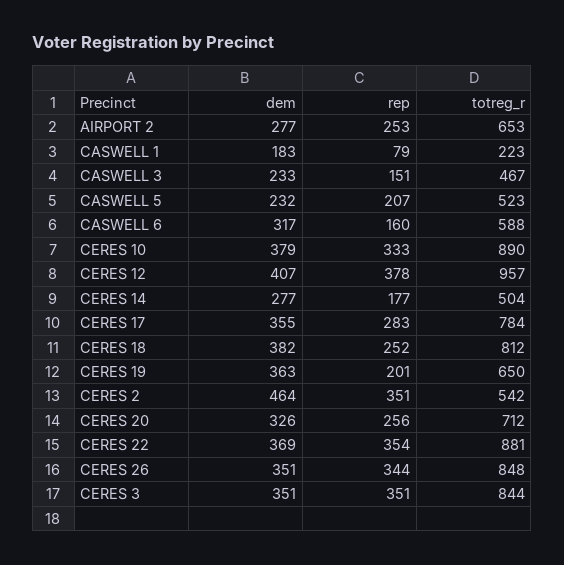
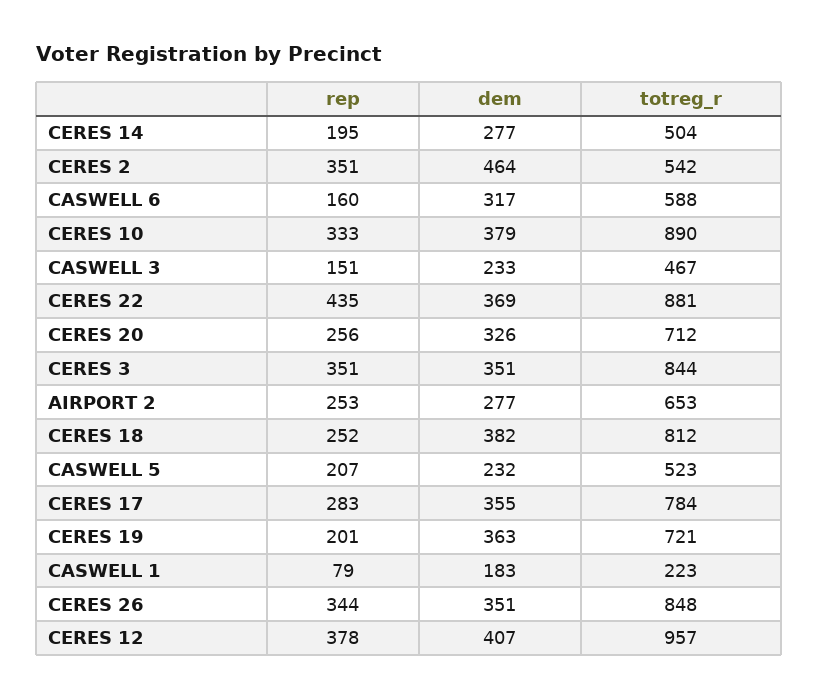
  {
    "dem": {
      "AIRPORT 2": 277,
      "CASWELL 1": 183,
      "CASWELL 3": 233,
      "CASWELL 5": 232,
      "CASWELL 6": 317,
      "CERES 10": 379,
      "CERES 12": 407,
      "CERES 14": 277,
      "CERES 17": 355,
      "CERES 18": 382,
      "CERES 19": 363,
      "CERES 2": 464,
      "CERES 20": 326,
      "CERES 22": 369,
      "CERES 26": 351,
      "CERES 3": 351
    },
    "rep": {
      "AIRPORT 2": 253,
      "CASWELL 1": 79,
      "CASWELL 3": 151,
      "CASWELL 5": 207,
      "CASWELL 6": 160,
      "CERES 10": 333,
      "CERES 12": 378,
-     "CERES 14": 177,
+     "CERES 14": 195,
      "CERES 17": 283,
      "CERES 18": 252,
      "CERES 19": 201,
      "CERES 2": 351,
      "CERES 20": 256,
-     "CERES 22": 354,
+     "CERES 22": 435,
      "CERES 26": 344,
      "CERES 3": 351
    },
    "totreg_r": {
      "AIRPORT 2": 653,
      "CASWELL 1": 223,
      "CASWELL 3": 467,
      "CASWELL 5": 523,
      "CASWELL 6": 588,
      "CERES 10": 890,
      "CERES 12": 957,
      "CERES 14": 504,
      "CERES 17": 784,
      "CERES 18": 812,
-     "CERES 19": 650,
+     "CERES 19": 721,
      "CERES 2": 542,
      "CERES 20": 712,
      "CERES 22": 881,
      "CERES 26": 848,
      "CERES 3": 844
    }
  }

